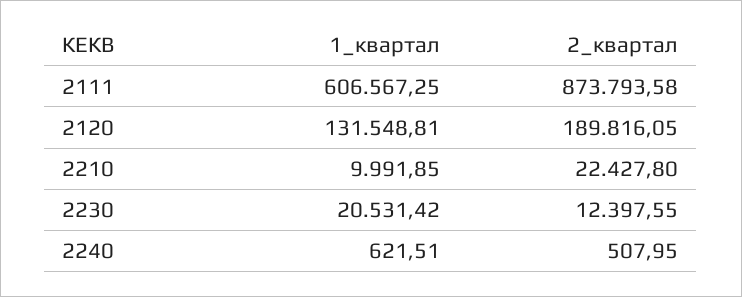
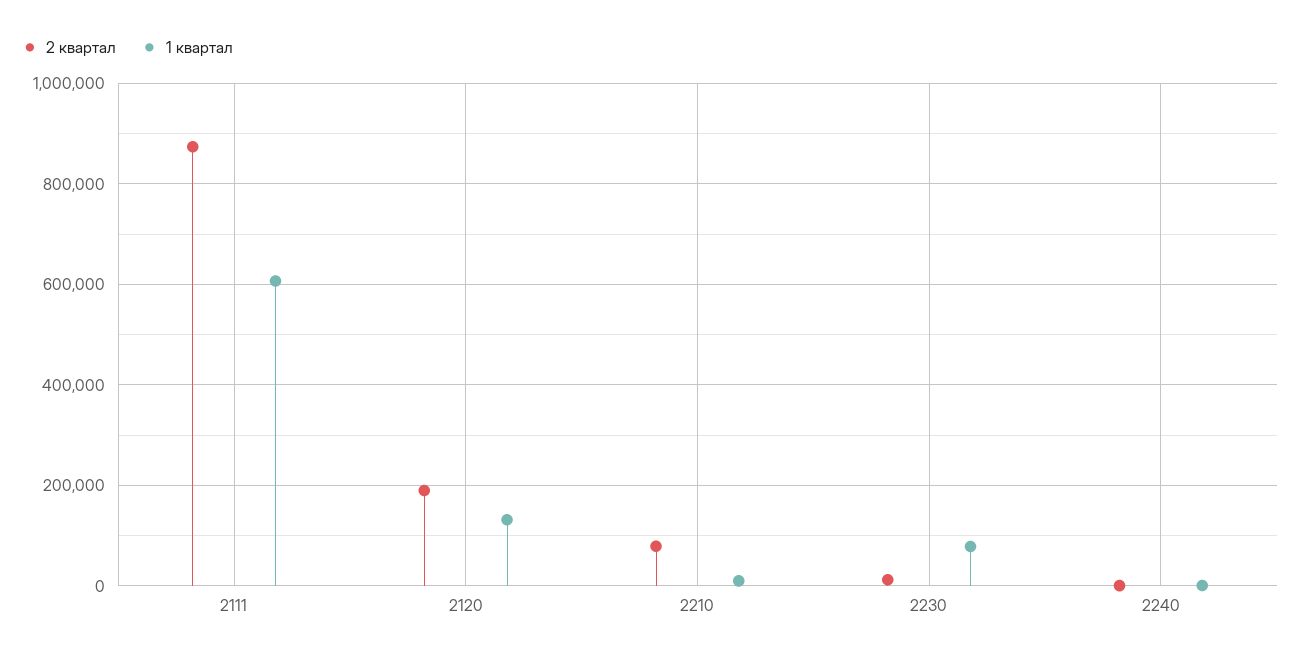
  {
    "1_квартал": {
      "2111": 606567.25,
      "2120": 131548.81,
      "2210": 9991.85,
-     "2230": 20531.42,
+     "2230": 80000,
      "2240": 621.51
    },
    "2_квартал": {
      "2111": 873793.58,
      "2120": 189816.05,
-     "2210": 22427.8,
+     "2210": 80000,
      "2230": 12397.55,
      "2240": 507.95
    }
  }

